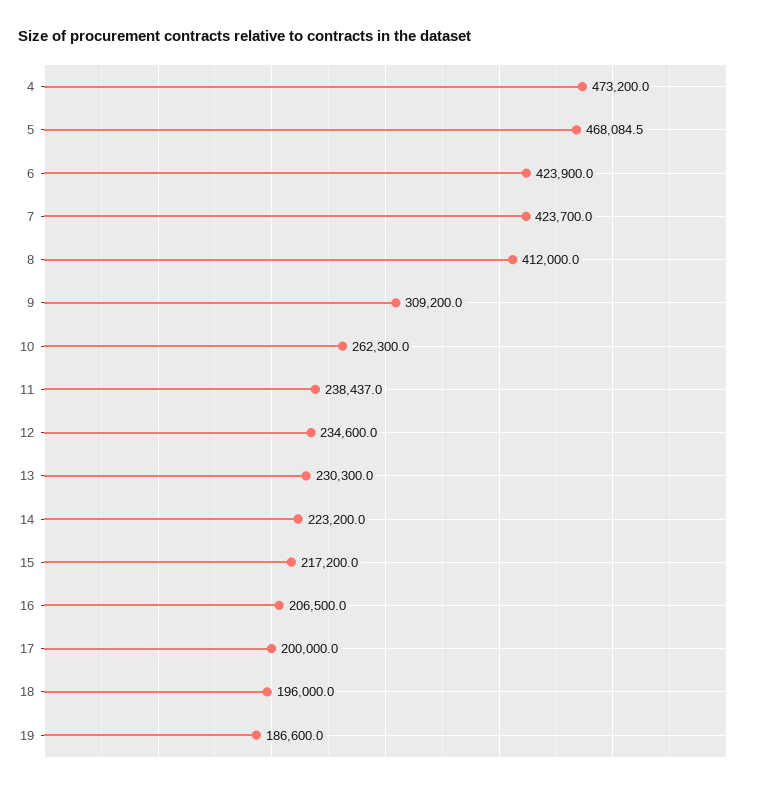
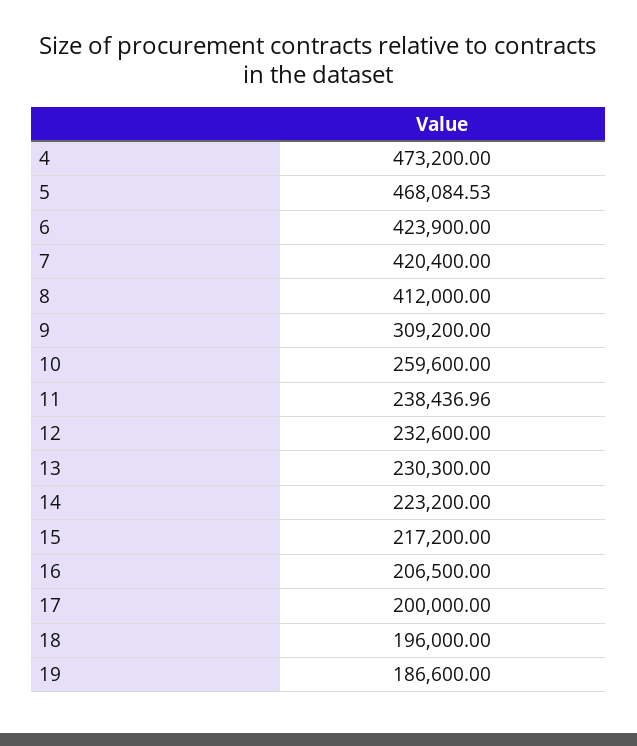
  {
    "4": 473200,
    "5": 468084.53,
    "6": 423900,
-   "7": 423700,
+   "7": 420400,
    "8": 412000,
    "9": 309200,
-   "10": 262300,
+   "10": 259600,
    "11": 238436.96,
-   "12": 234600,
+   "12": 232600,
    "13": 230300,
    "14": 223200,
    "15": 217200,
    "16": 206500,
    "17": 200000,
    "18": 196000,
    "19": 186600
  }

